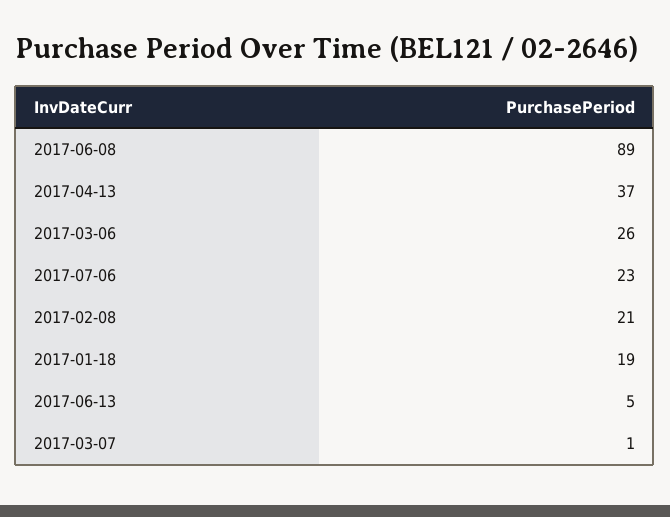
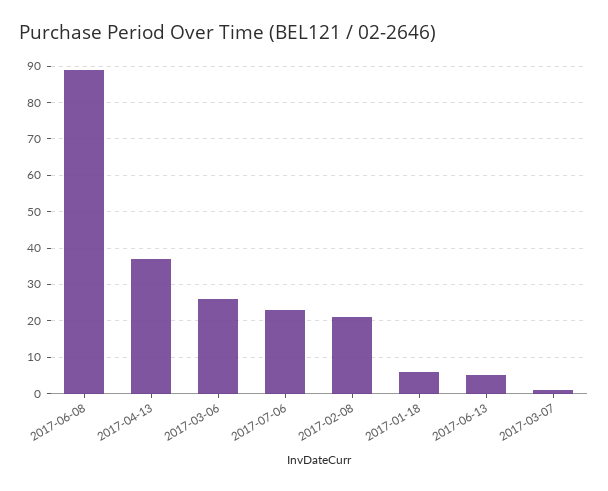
  {
    "2017-06-08": 89,
    "2017-04-13": 37,
    "2017-03-06": 26,
    "2017-07-06": 23,
    "2017-02-08": 21,
-   "2017-01-18": 19,
+   "2017-01-18": 5,
    "2017-06-13": 5,
    "2017-03-07": 1
  }

